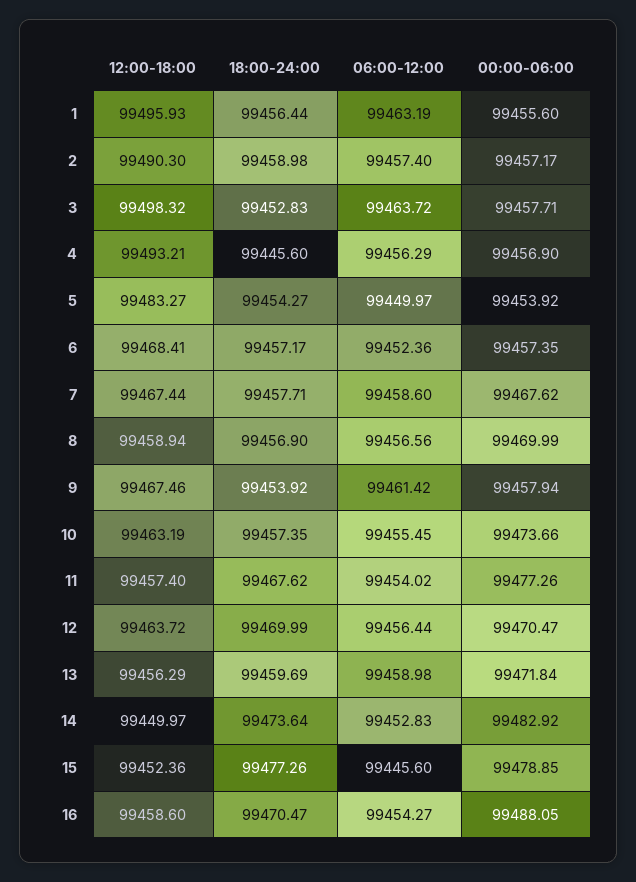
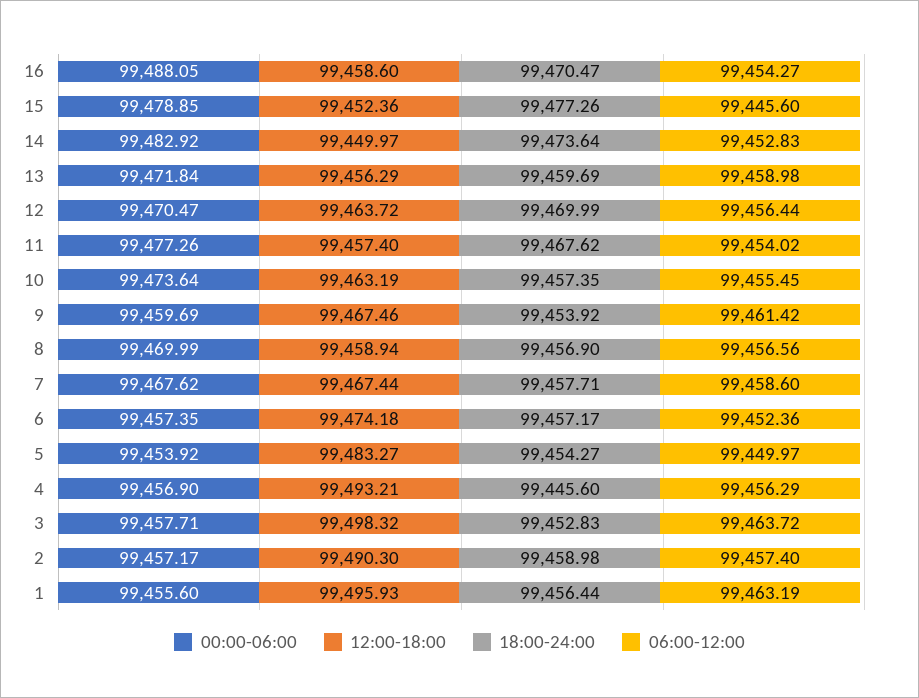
  {
    "12:00-18:00": {
      "1": 99495.93,
      "2": 99490.3,
      "3": 99498.32,
      "4": 99493.21,
      "5": 99483.27,
-     "6": 99468.41,
+     "6": 99474.18,
      "7": 99467.44,
      "8": 99458.94,
      "9": 99467.46,
      "10": 99463.19,
      "11": 99457.4,
      "12": 99463.72,
      "13": 99456.29,
      "14": 99449.97,
      "15": 99452.36,
      "16": 99458.6
    },
    "18:00-24:00": {
      "1": 99456.44,
      "2": 99458.98,
      "3": 99452.83,
      "4": 99445.6,
      "5": 99454.27,
      "6": 99457.17,
      "7": 99457.71,
      "8": 99456.9,
      "9": 99453.92,
      "10": 99457.35,
      "11": 99467.62,
      "12": 99469.99,
      "13": 99459.69,
      "14": 99473.64,
      "15": 99477.26,
      "16": 99470.47
    },
    "06:00-12:00": {
      "1": 99463.19,
      "2": 99457.4,
      "3": 99463.72,
      "4": 99456.29,
      "5": 99449.97,
      "6": 99452.36,
      "7": 99458.6,
      "8": 99456.56,
      "9": 99461.42,
      "10": 99455.45,
      "11": 99454.02,
      "12": 99456.44,
      "13": 99458.98,
      "14": 99452.83,
      "15": 99445.6,
      "16": 99454.27
    },
    "00:00-06:00": {
      "1": 99455.6,
      "2": 99457.17,
      "3": 99457.71,
      "4": 99456.9,
      "5": 99453.92,
      "6": 99457.35,
      "7": 99467.62,
      "8": 99469.99,
-     "9": 99457.94,
+     "9": 99459.69,
-     "10": 99473.66,
+     "10": 99473.64,
      "11": 99477.26,
      "12": 99470.47,
      "13": 99471.84,
      "14": 99482.92,
      "15": 99478.85,
      "16": 99488.05
    }
  }

